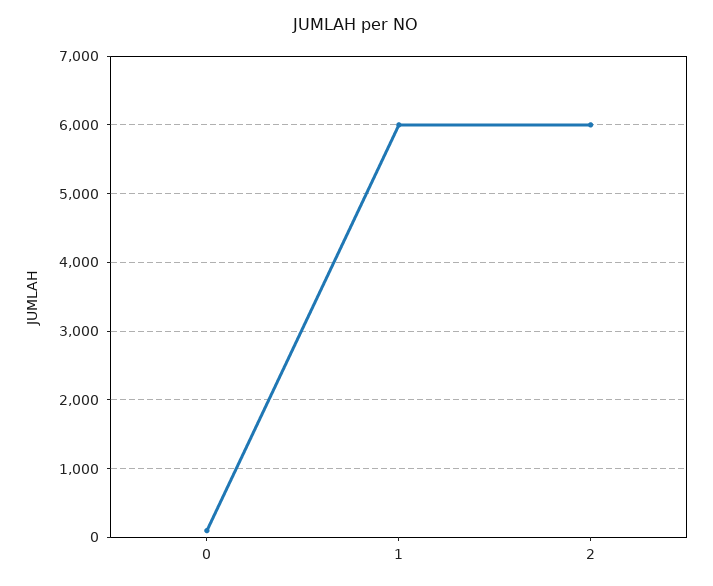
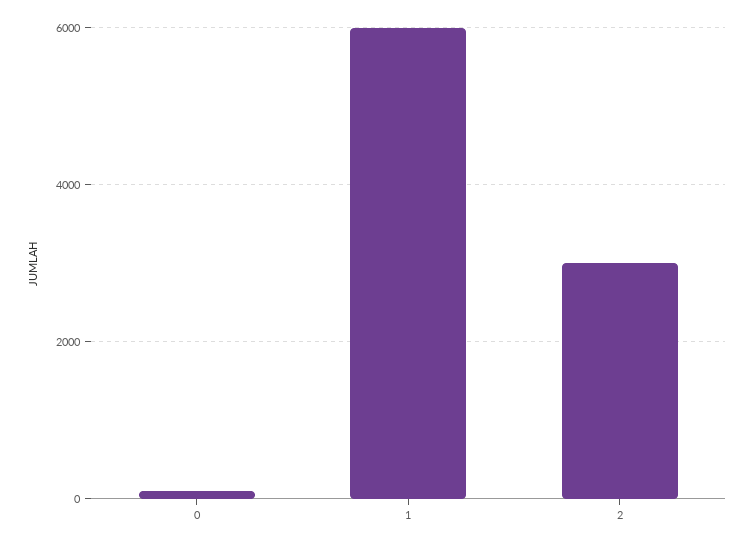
  {
    "0": 100,
    "1": 6000,
-   "2": 6000
+   "2": 3000
  }

